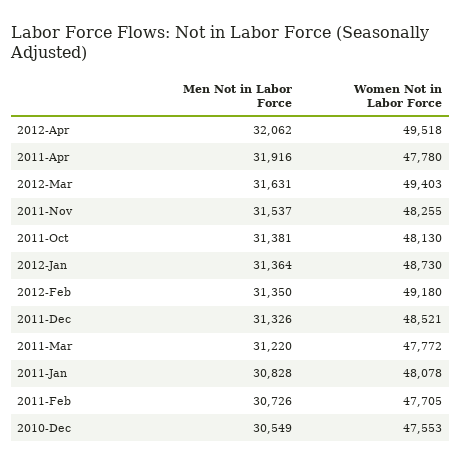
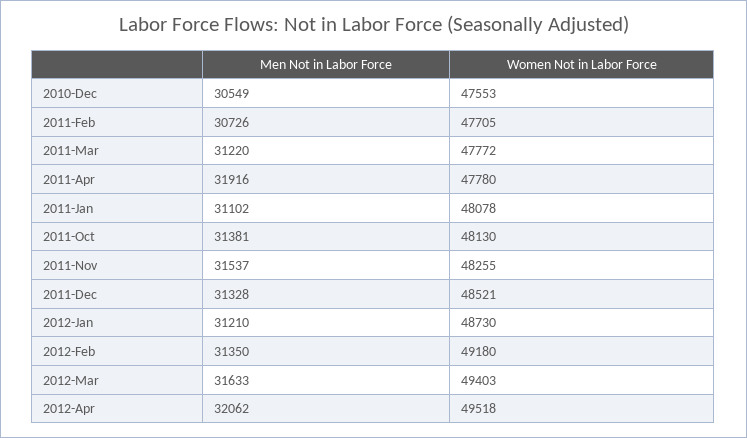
  {
    "Men Not in Labor Force": {
      "2012-Apr": 32062,
      "2011-Apr": 31916,
-     "2012-Mar": 31631,
+     "2012-Mar": 31633,
      "2011-Nov": 31537,
      "2011-Oct": 31381,
-     "2012-Jan": 31364,
+     "2012-Jan": 31210,
      "2012-Feb": 31350,
-     "2011-Dec": 31326,
+     "2011-Dec": 31328,
      "2011-Mar": 31220,
-     "2011-Jan": 30828,
+     "2011-Jan": 31102,
      "2011-Feb": 30726,
      "2010-Dec": 30549
    },
    "Women Not in Labor Force": {
      "2012-Apr": 49518,
      "2011-Apr": 47780,
      "2012-Mar": 49403,
      "2011-Nov": 48255,
      "2011-Oct": 48130,
      "2012-Jan": 48730,
      "2012-Feb": 49180,
      "2011-Dec": 48521,
      "2011-Mar": 47772,
      "2011-Jan": 48078,
      "2011-Feb": 47705,
      "2010-Dec": 47553
    }
  }

